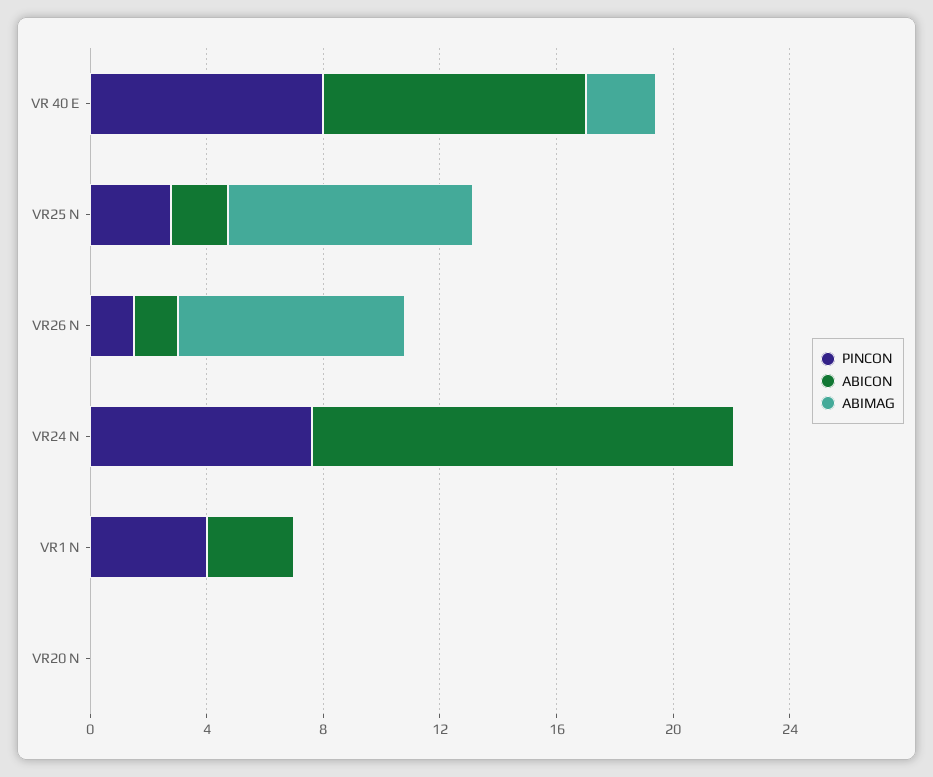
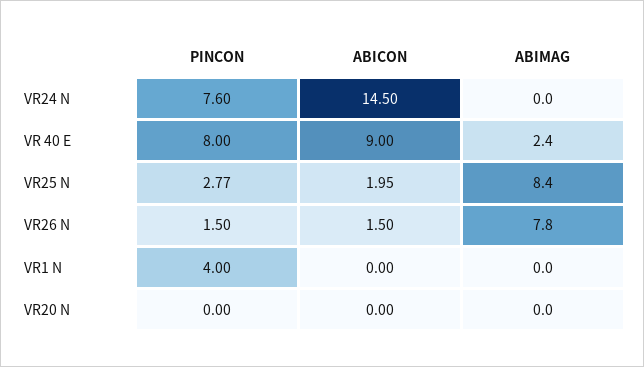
  {
    "PINCON": {
      "VR 40 E": 8,
      "VR25 N": 2.77,
      "VR26 N": 1.5,
      "VR24 N": 7.6,
      "VR1 N": 4,
      "VR20 N": 0
    },
    "ABICON": {
      "VR 40 E": 9,
      "VR25 N": 1.95,
      "VR26 N": 1.5,
      "VR24 N": 14.5,
-     "VR1 N": 3,
+     "VR1 N": 0,
      "VR20 N": 0
    },
    "ABIMAG": {
      "VR 40 E": 2.4,
      "VR25 N": 8.4,
      "VR26 N": 7.8,
      "VR24 N": 0,
      "VR1 N": 0,
      "VR20 N": 0
    }
  }

